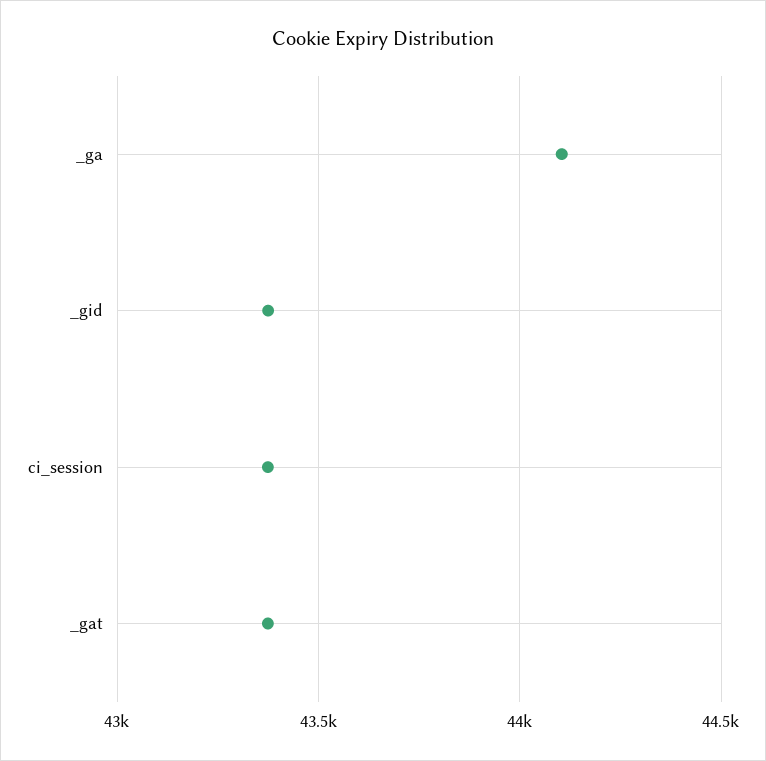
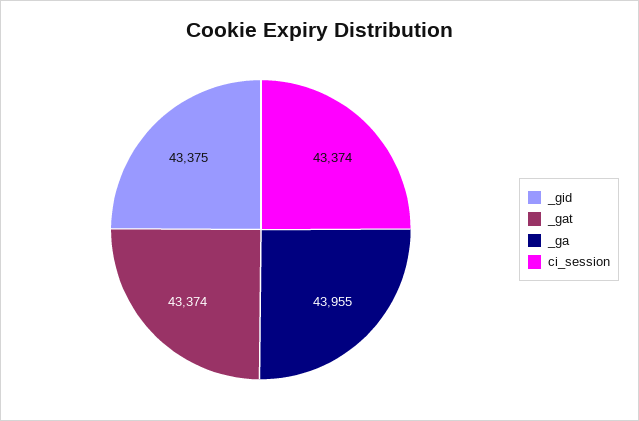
  {
-   "_ga": 44100,
+   "_ga": 43955,
    "_gid": 43375,
    "ci_session": 43374,
    "_gat": 43374
  }

